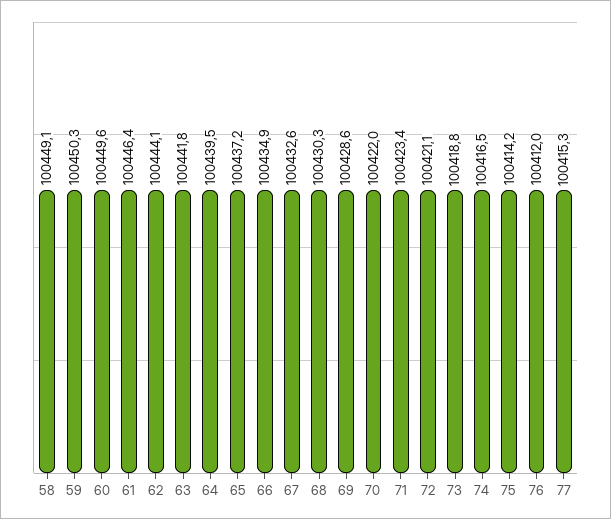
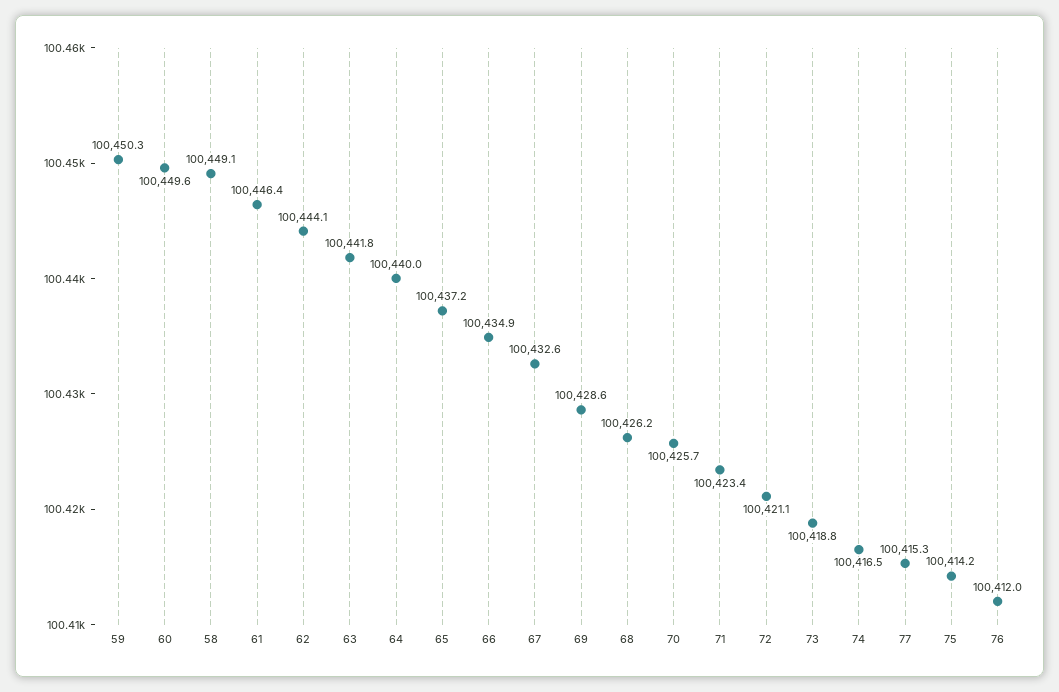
  {
    "58": 100449.1,
    "59": 100450.3,
    "60": 100449.6,
    "61": 100446.4,
    "62": 100444.1,
    "63": 100441.8,
-   "64": 100439.5,
+   "64": 100440,
    "65": 100437.2,
    "66": 100434.9,
    "67": 100432.6,
-   "68": 100430.3,
+   "68": 100426.2,
    "69": 100428.6,
-   "70": 100422,
+   "70": 100425.7,
    "71": 100423.4,
    "72": 100421.1,
    "73": 100418.8,
    "74": 100416.5,
    "75": 100414.2,
    "76": 100412,
    "77": 100415.3
  }

